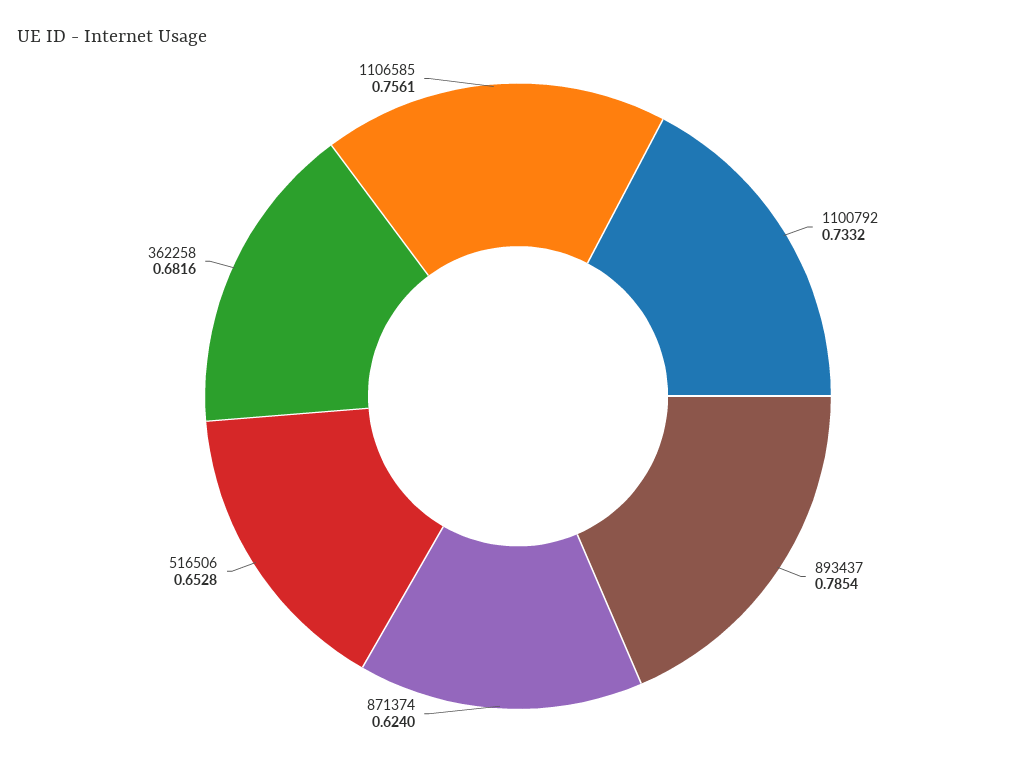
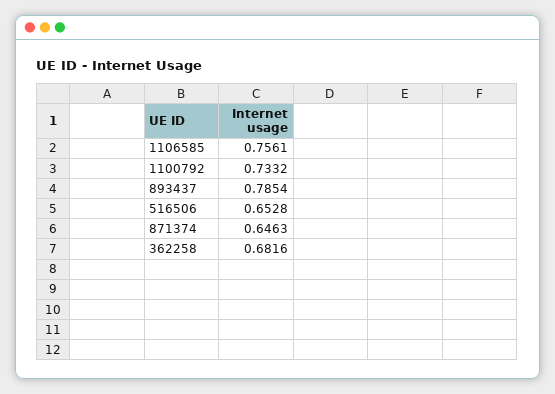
  {
    "1100792": 0.7332,
    "893437": 0.7854,
-   "871374": 0.624,
+   "871374": 0.6463,
    "516506": 0.6528,
    "362258": 0.6816,
    "1106585": 0.7561
  }

